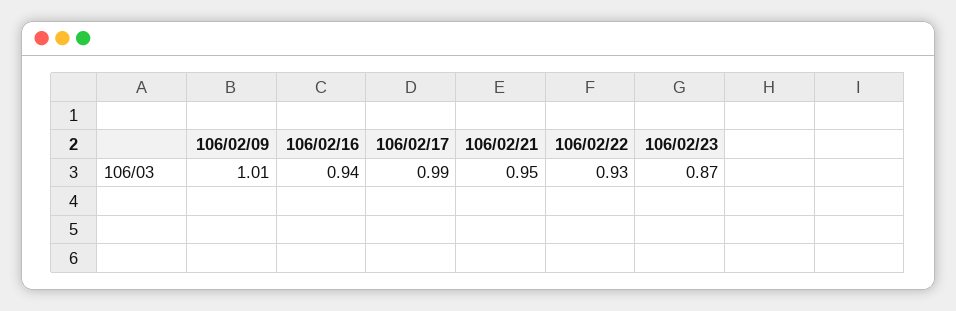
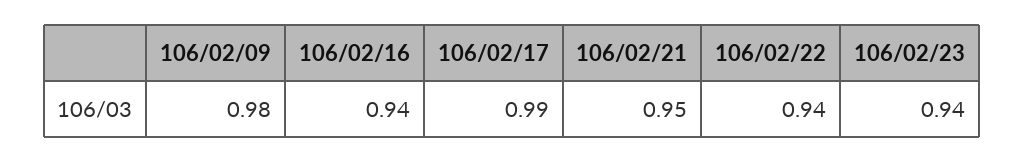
  {
-   "106/02/09": 1.01,
+   "106/02/09": 0.98,
    "106/02/16": 0.94,
    "106/02/17": 0.99,
    "106/02/21": 0.95,
-   "106/02/22": 0.93,
+   "106/02/22": 0.94,
-   "106/02/23": 0.87
+   "106/02/23": 0.94
  }

